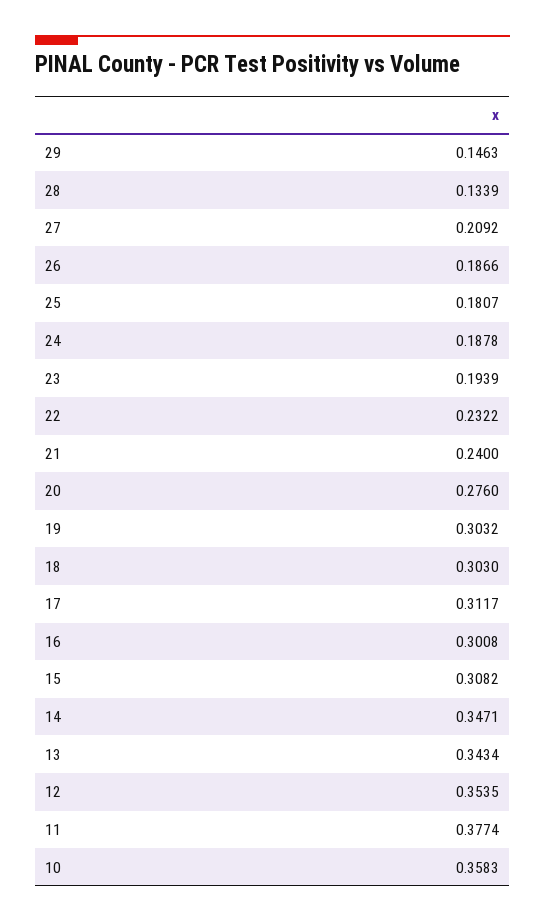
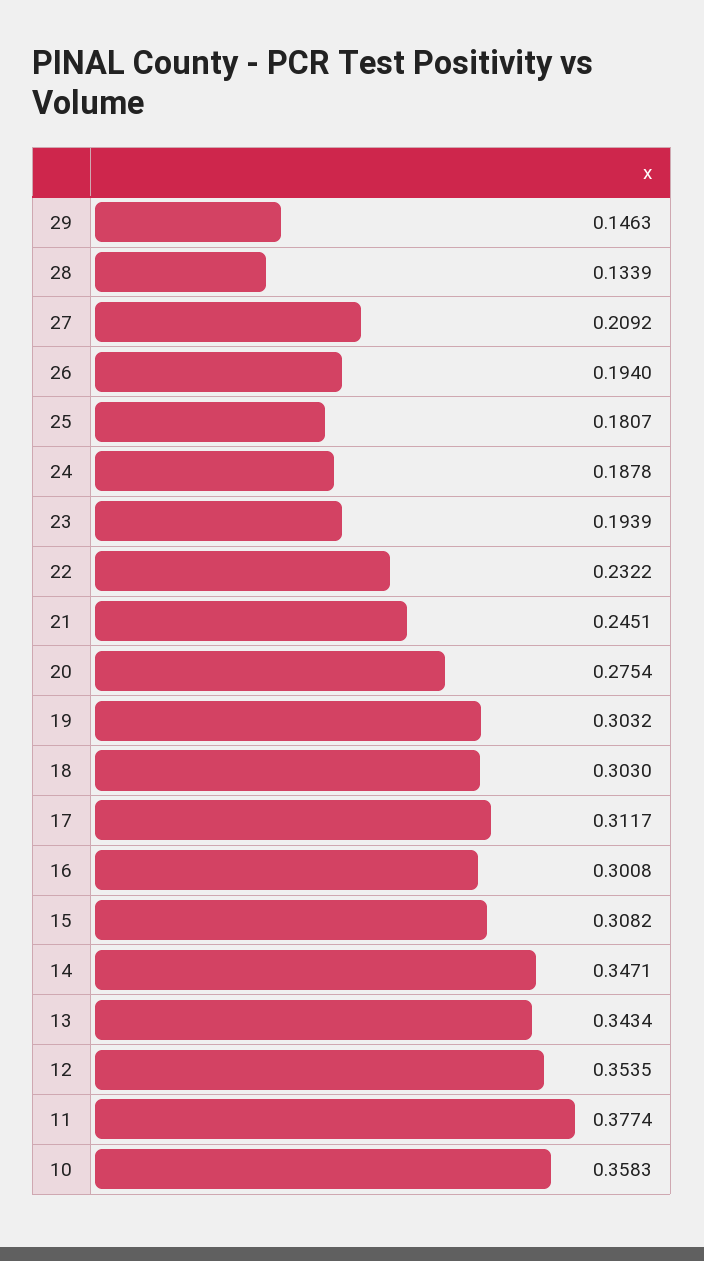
  {
    "29": 0.1463,
    "28": 0.1339,
    "27": 0.2092,
-   "26": 0.1866,
+   "26": 0.194,
    "25": 0.1807,
    "24": 0.1878,
    "23": 0.1939,
    "22": 0.2322,
-   "21": 0.24,
+   "21": 0.2451,
-   "20": 0.276,
+   "20": 0.2754,
    "19": 0.3032,
    "18": 0.303,
    "17": 0.3117,
    "16": 0.3008,
    "15": 0.3082,
    "14": 0.3471,
    "13": 0.3434,
    "12": 0.3535,
    "11": 0.3774,
    "10": 0.3583
  }

